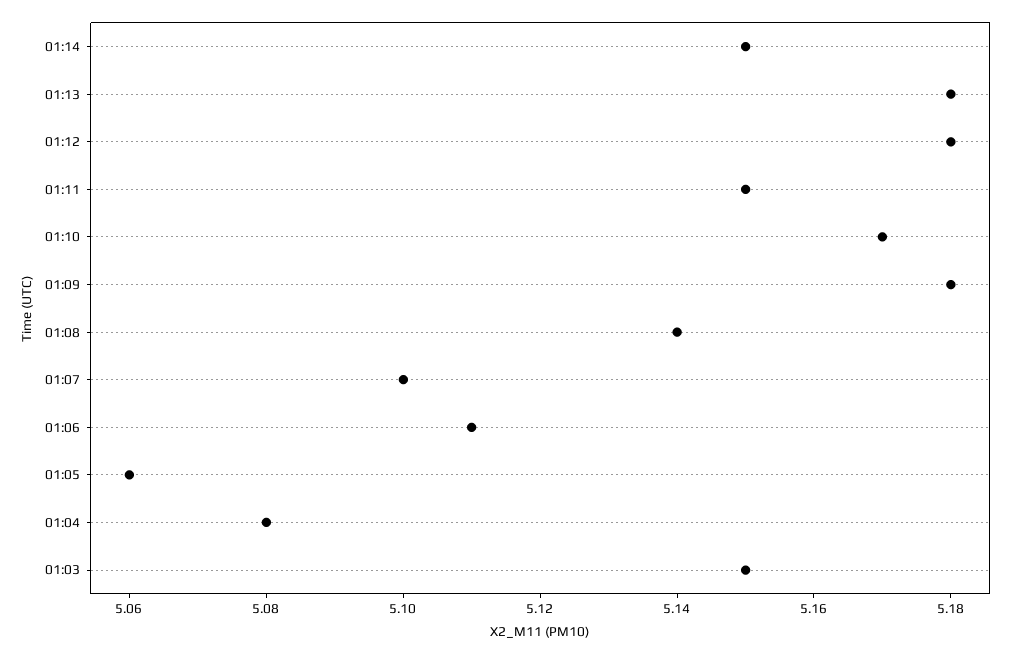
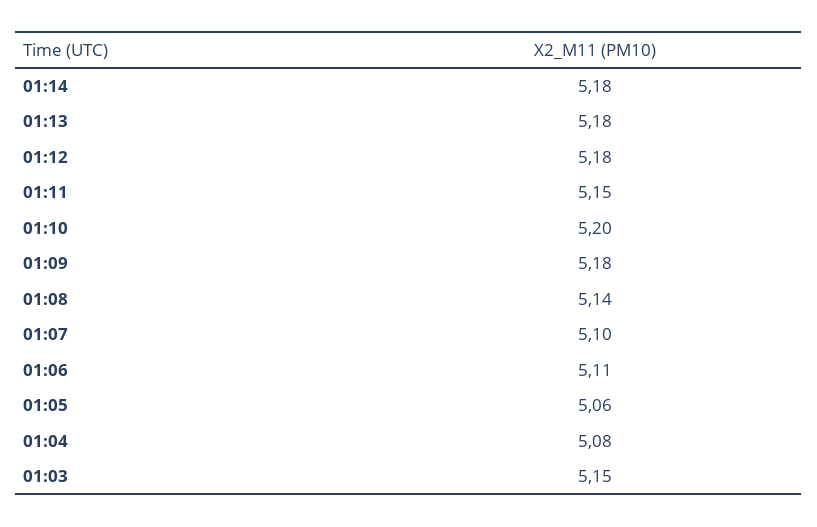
  {
-   "01:14": 5.15,
+   "01:14": 5.18,
    "01:13": 5.18,
    "01:12": 5.18,
    "01:11": 5.15,
-   "01:10": 5.17,
+   "01:10": 5.2,
    "01:09": 5.18,
    "01:08": 5.14,
    "01:07": 5.1,
    "01:06": 5.11,
    "01:05": 5.06,
    "01:04": 5.08,
    "01:03": 5.15
  }

